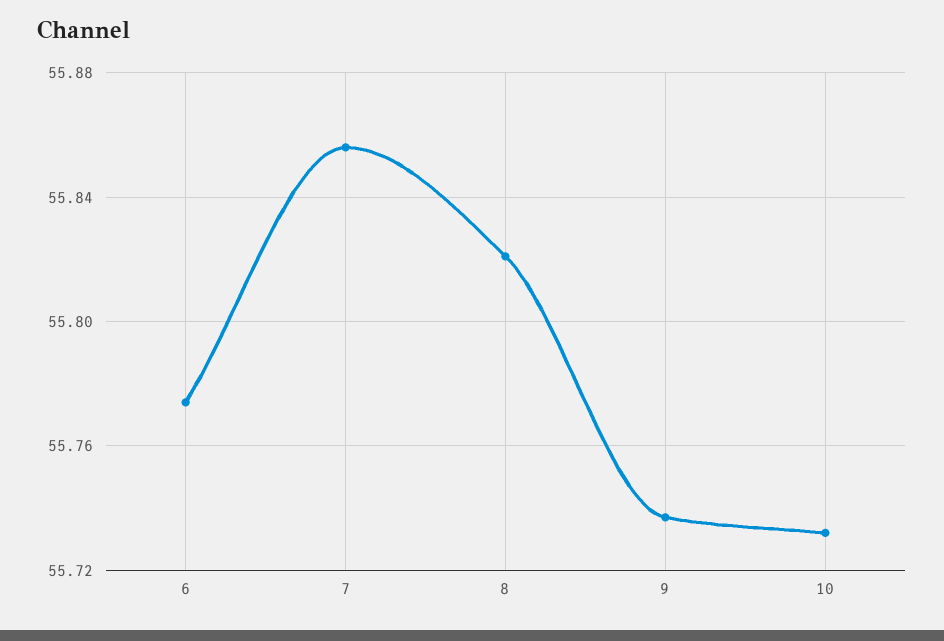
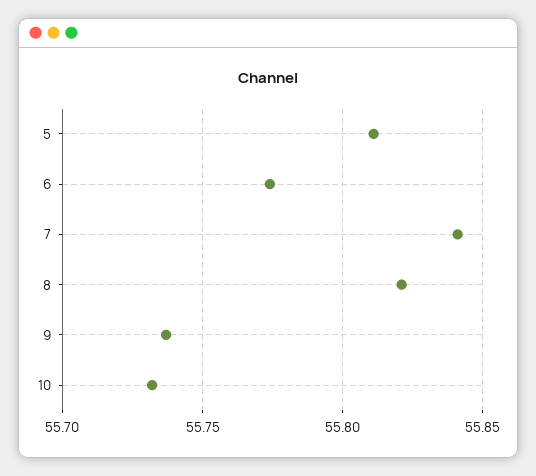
  {
    "6": 55.775,
-   "7": 55.855,
+   "7": 55.84,
    "8": 55.82,
    "9": 55.735,
-   "10": 55.73
+   "10": 55.73,
+   "5": 55.81
  }

